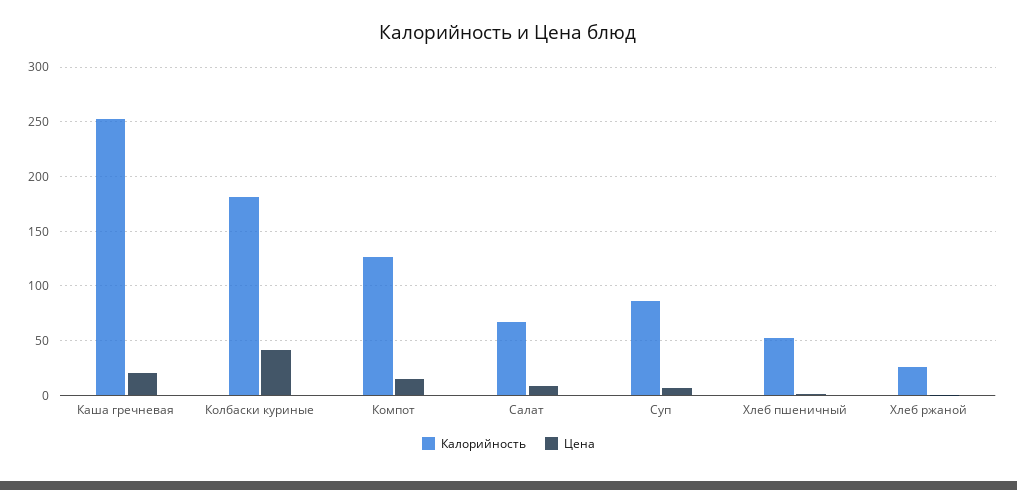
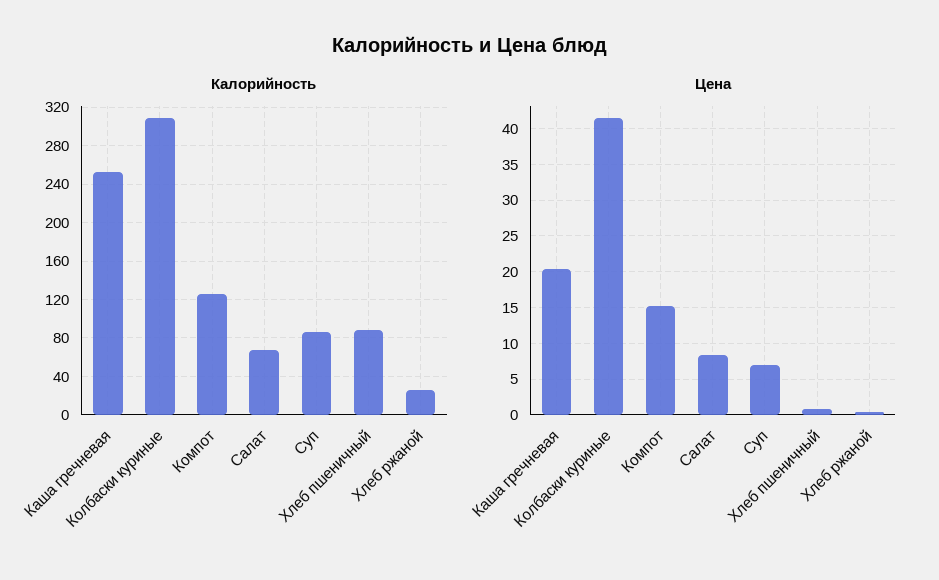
  {
    "Калорийность": {
      "Каша гречневая": 250,
-     "Колбаски куриные": 180,
+     "Колбаски куриные": 310,
      "Компот": 130,
      "Салат": 70,
      "Суп": 90,
-     "Хлеб пшеничный": 50,
+     "Хлеб пшеничный": 90,
      "Хлеб ржаной": 30
    },
    "Цена": {
      "Каша гречневая": 20,
      "Колбаски куриные": 42,
      "Компот": 15,
      "Салат": 8,
      "Суп": 7,
      "Хлеб пшеничный": 1,
      "Хлеб ржаной": 0
    }
  }

